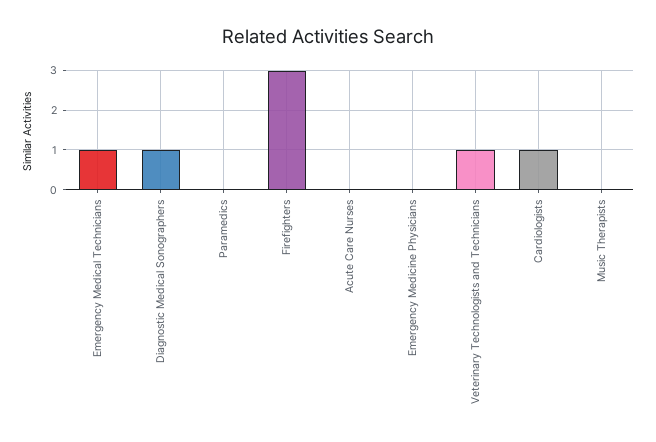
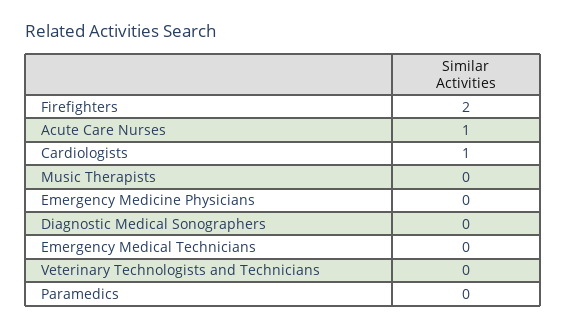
  {
-   "Emergency Medical Technicians": 1,
+   "Emergency Medical Technicians": 0,
-   "Diagnostic Medical Sonographers": 1,
+   "Diagnostic Medical Sonographers": 0,
    "Paramedics": 0,
-   "Firefighters": 3,
+   "Firefighters": 2,
-   "Acute Care Nurses": 0,
+   "Acute Care Nurses": 1,
    "Emergency Medicine Physicians": 0,
-   "Veterinary Technologists and Technicians": 1,
+   "Veterinary Technologists and Technicians": 0,
    "Cardiologists": 1,
    "Music Therapists": 0
  }

